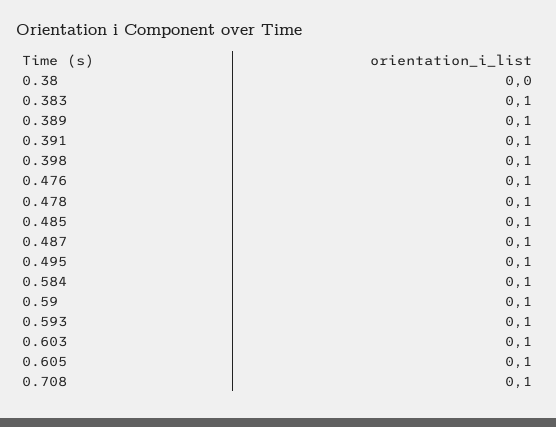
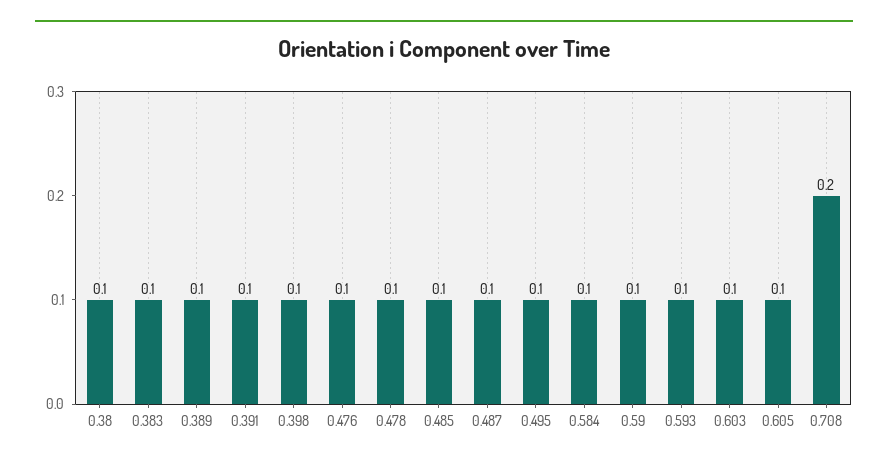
  {
-   "0.38": 0,
+   "0.38": 0.1,
    "0.383": 0.1,
    "0.389": 0.1,
    "0.391": 0.1,
    "0.398": 0.1,
    "0.476": 0.1,
    "0.478": 0.1,
    "0.485": 0.1,
    "0.487": 0.1,
    "0.495": 0.1,
    "0.584": 0.1,
    "0.59": 0.1,
    "0.593": 0.1,
    "0.603": 0.1,
    "0.605": 0.1,
-   "0.708": 0.1
+   "0.708": 0.2
  }

